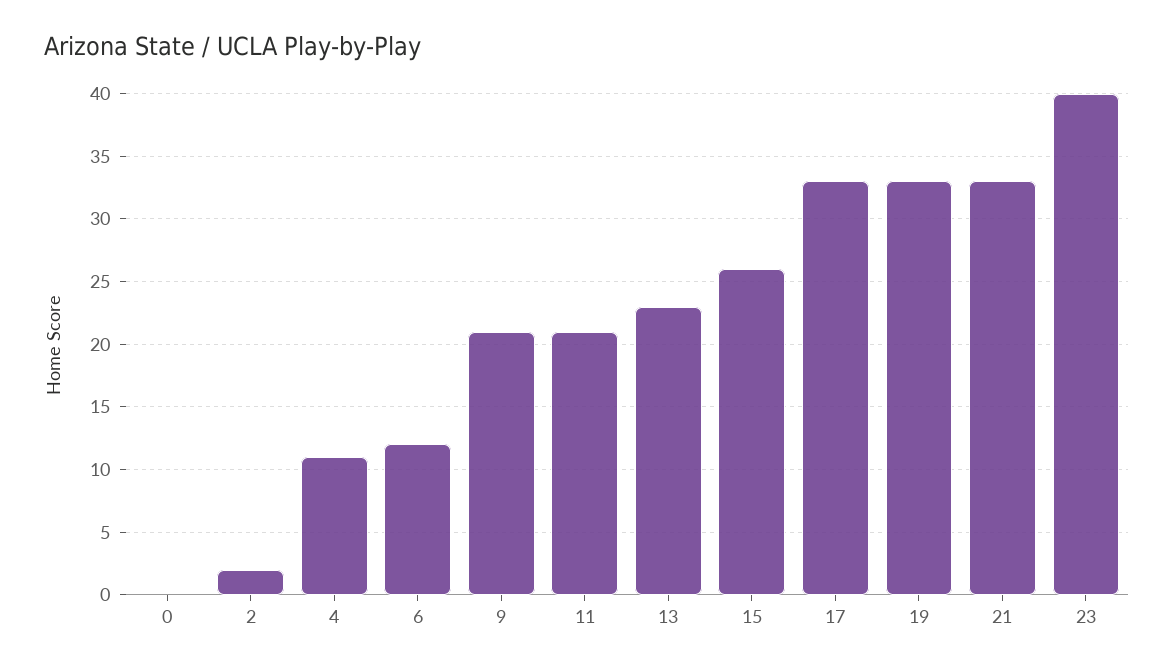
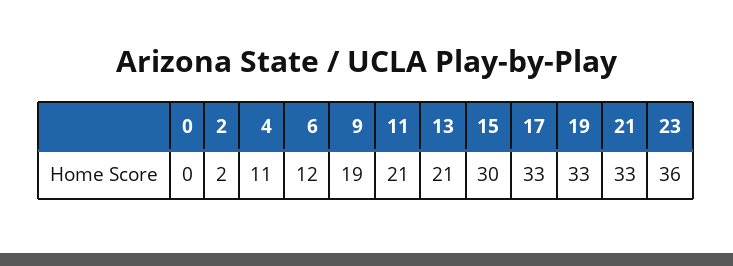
  {
    "0": 0,
    "2": 2,
    "4": 11,
    "6": 12,
-   "9": 21,
+   "9": 19,
    "11": 21,
-   "13": 23,
+   "13": 21,
-   "15": 26,
+   "15": 30,
    "17": 33,
    "19": 33,
    "21": 33,
-   "23": 40
+   "23": 36
  }

